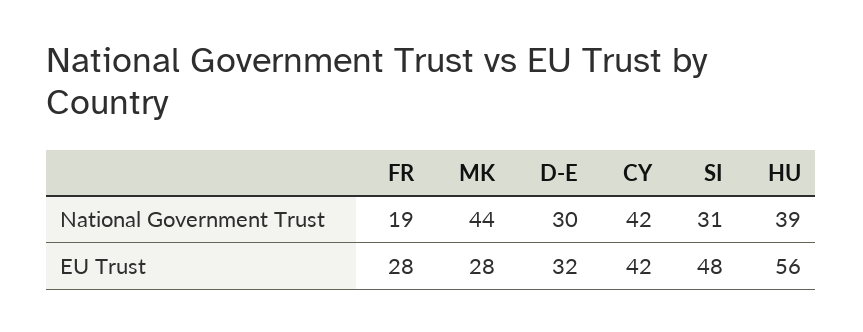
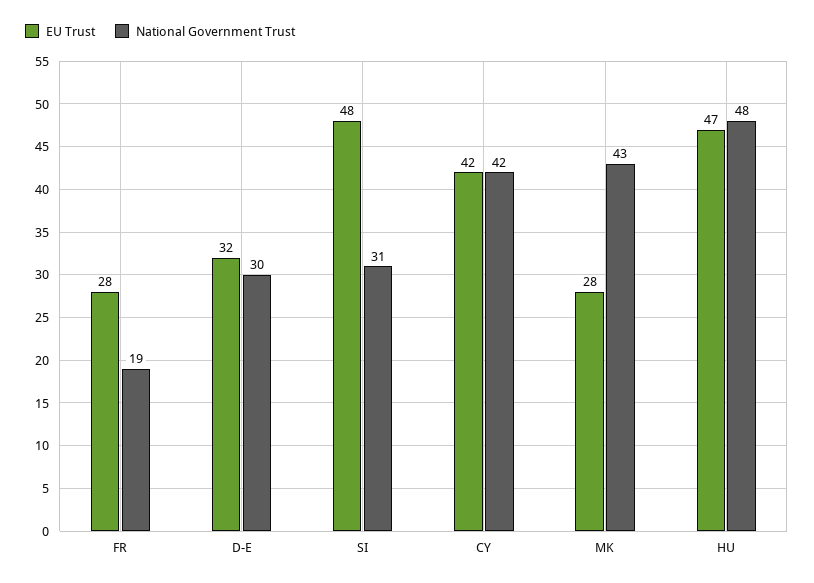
  {
    "National Government Trust": {
      "FR": 19,
-     "MK": 44,
+     "MK": 43,
      "D-E": 30,
      "CY": 42,
      "SI": 31,
-     "HU": 39
+     "HU": 48
    },
    "EU Trust": {
      "FR": 28,
      "MK": 28,
      "D-E": 32,
      "CY": 42,
      "SI": 48,
-     "HU": 56
+     "HU": 47
    }
  }

